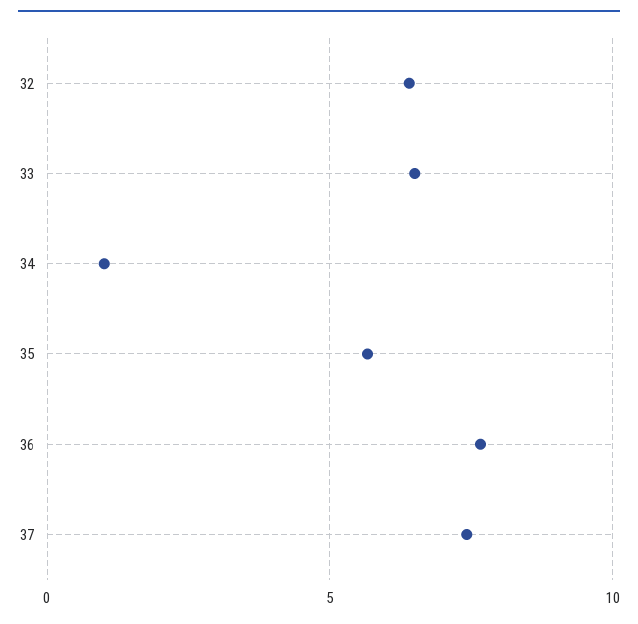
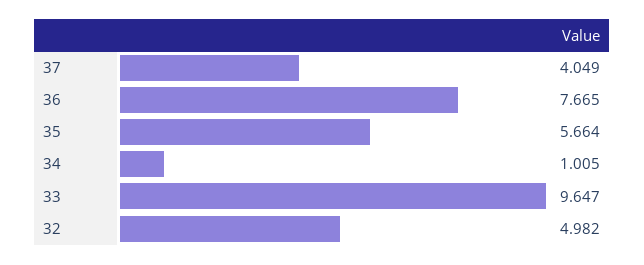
  {
-   "32": 6.5,
+   "32": 4.982,
-   "33": 6.5,
+   "33": 9.647,
    "34": 1.005,
    "35": 5.664,
    "36": 7.665,
-   "37": 7.5
+   "37": 4.049
  }

